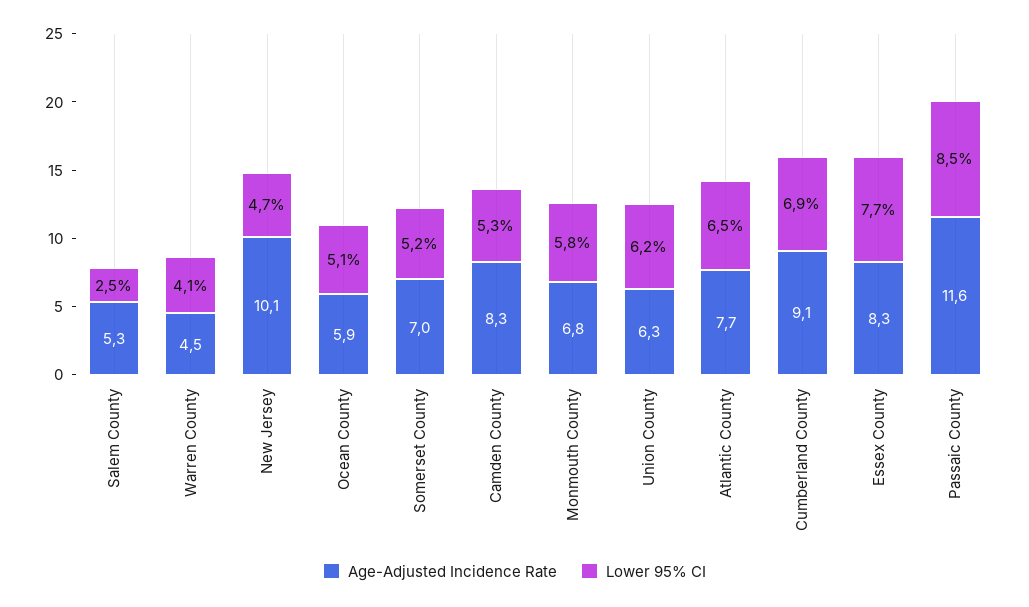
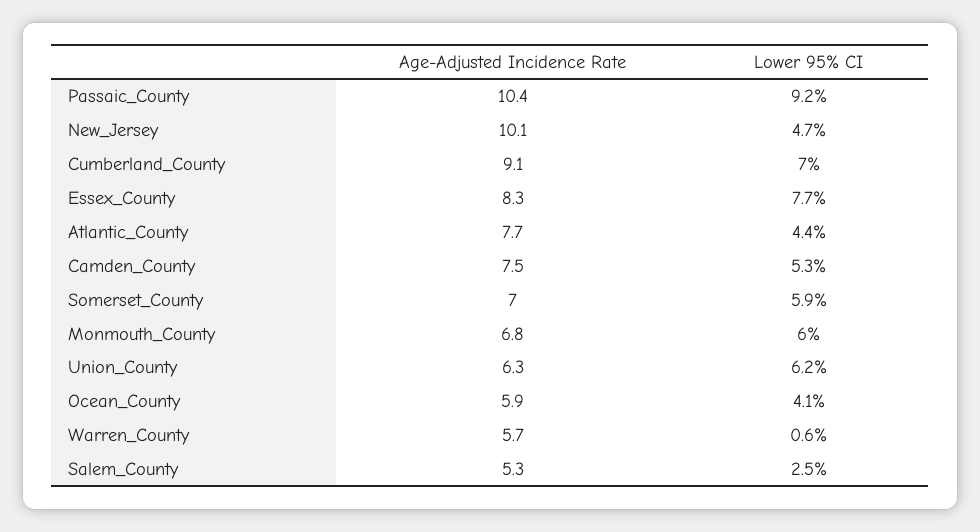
  {
    "Age-Adjusted Incidence Rate": {
      "Salem County": 5.3,
-     "Warren County": 4.5,
+     "Warren County": 5.7,
      "New Jersey": 10.1,
      "Ocean County": 5.9,
      "Somerset County": 7,
-     "Camden County": 8.3,
+     "Camden County": 7.5,
      "Monmouth County": 6.8,
      "Union County": 6.3,
      "Atlantic County": 7.7,
      "Cumberland County": 9.1,
      "Essex County": 8.3,
-     "Passaic County": 11.6
+     "Passaic County": 10.4
    },
    "Lower 95% CI": {
      "Salem County": 2.5,
-     "Warren County": 4.1,
+     "Warren County": 0.6,
      "New Jersey": 4.7,
-     "Ocean County": 5.1,
+     "Ocean County": 4.1,
-     "Somerset County": 5.2,
+     "Somerset County": 5.9,
      "Camden County": 5.3,
-     "Monmouth County": 5.8,
+     "Monmouth County": 6,
      "Union County": 6.2,
-     "Atlantic County": 6.5,
+     "Atlantic County": 4.4,
-     "Cumberland County": 6.9,
+     "Cumberland County": 7,
      "Essex County": 7.7,
-     "Passaic County": 8.5
+     "Passaic County": 9.2
    }
  }

